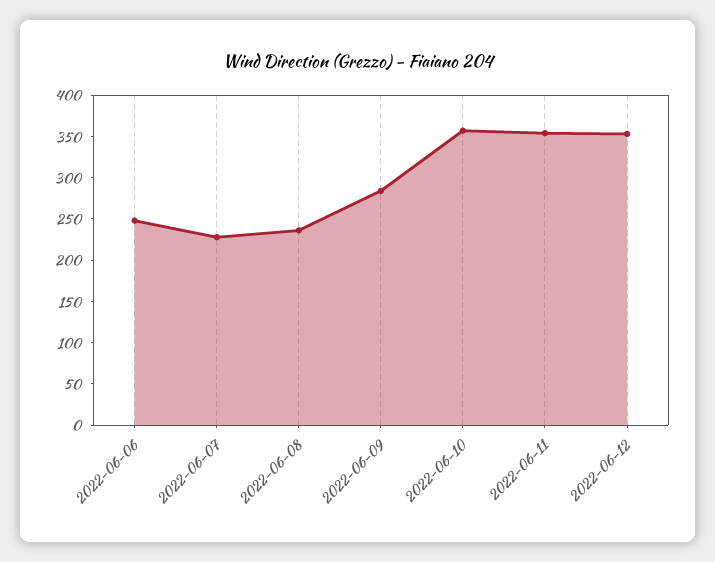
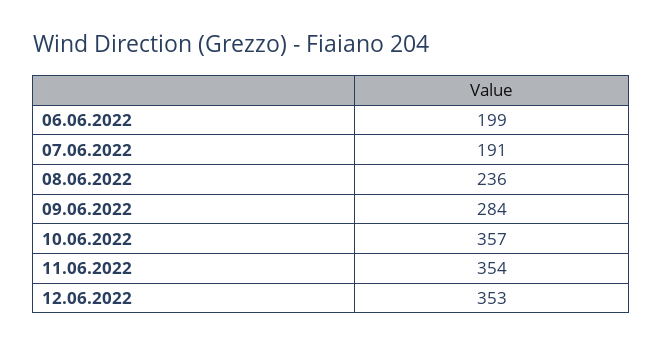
  {
-   "2022-06-06": 250,
+   "2022-06-06": 199,
-   "2022-06-07": 230,
+   "2022-06-07": 191,
    "2022-06-08": 236,
    "2022-06-09": 284,
    "2022-06-10": 357,
    "2022-06-11": 354,
    "2022-06-12": 353
  }

